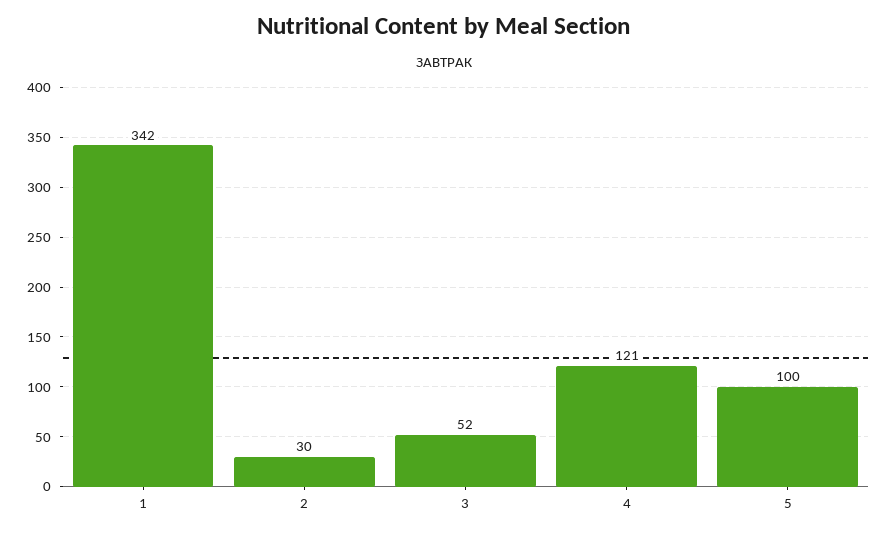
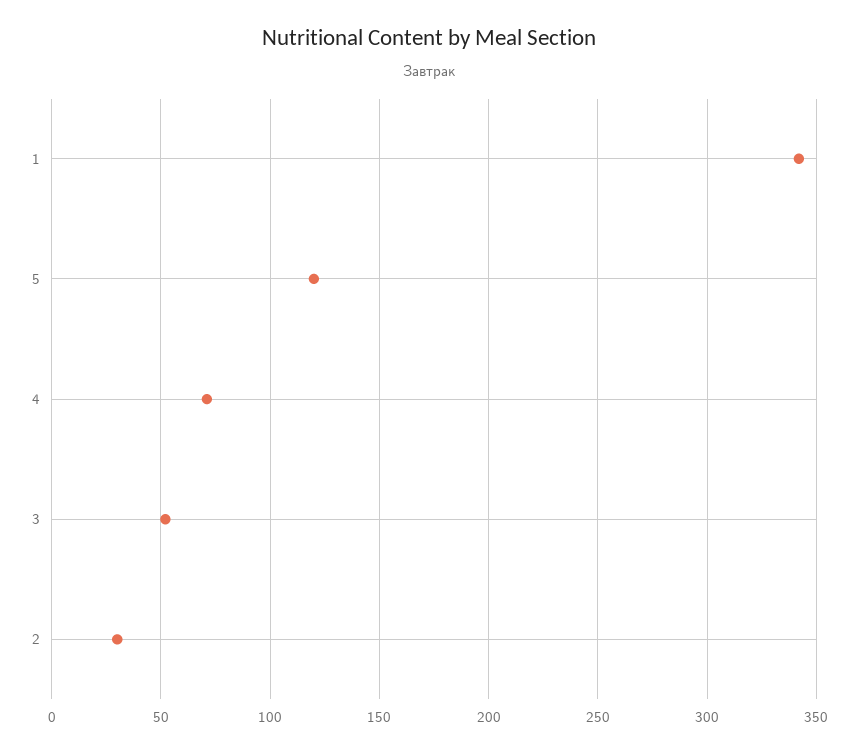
  {
    "1": 342,
    "2": 30,
    "3": 52,
-   "4": 121,
+   "4": 70,
-   "5": 100
+   "5": 120
  }

